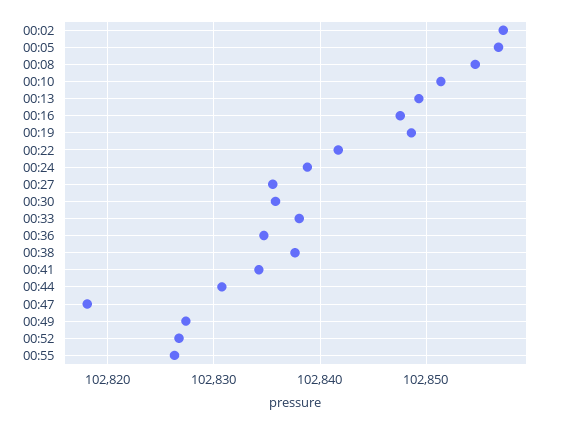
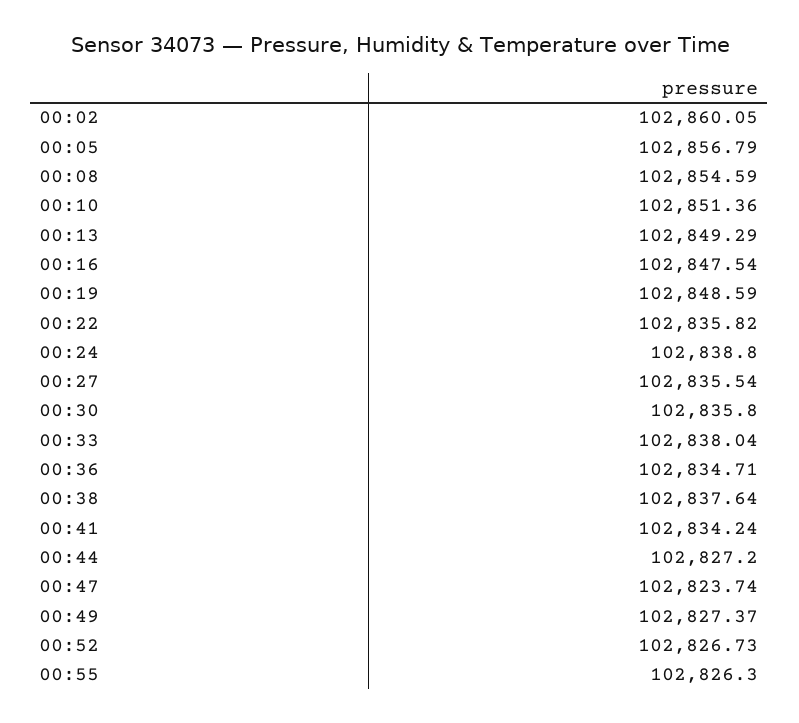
  {
-   "00:02": 102857,
+   "00:02": 102860.05,
    "00:05": 102856.79,
    "00:08": 102854.59,
    "00:10": 102851.36,
    "00:13": 102849.29,
    "00:16": 102847.54,
    "00:19": 102848.59,
-   "00:22": 102842,
+   "00:22": 102835.82,
    "00:24": 102838.8,
    "00:27": 102835.54,
    "00:30": 102835.8,
    "00:33": 102838.04,
    "00:36": 102834.71,
    "00:38": 102837.64,
    "00:41": 102834.24,
-   "00:44": 102831,
+   "00:44": 102827.2,
-   "00:47": 102818,
+   "00:47": 102823.74,
    "00:49": 102827.37,
    "00:52": 102826.73,
    "00:55": 102826.3
  }

